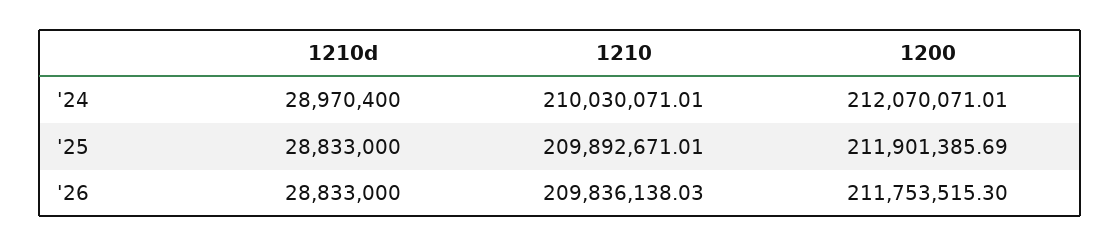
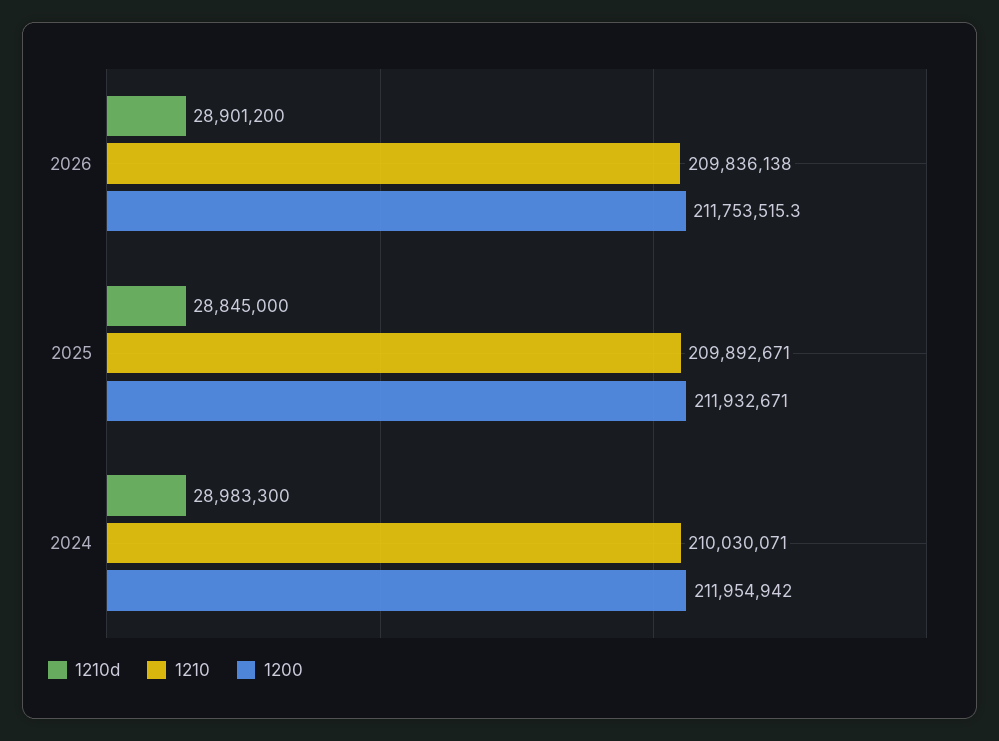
  {
    "1210d": {
-     "'24": 28970400,
+     "'24": 28983300,
-     "'25": 28833000,
+     "'25": 28845000,
-     "'26": 28833000
+     "'26": 28901200
    },
    "1210": {
      "'24": 210030071.01,
      "'25": 209892671.01,
      "'26": 209836138.03
    },
    "1200": {
-     "'24": 212070071.01,
+     "'24": 211954942,
-     "'25": 211901385.69,
+     "'25": 211932671,
      "'26": 211753515.3
    }
  }

